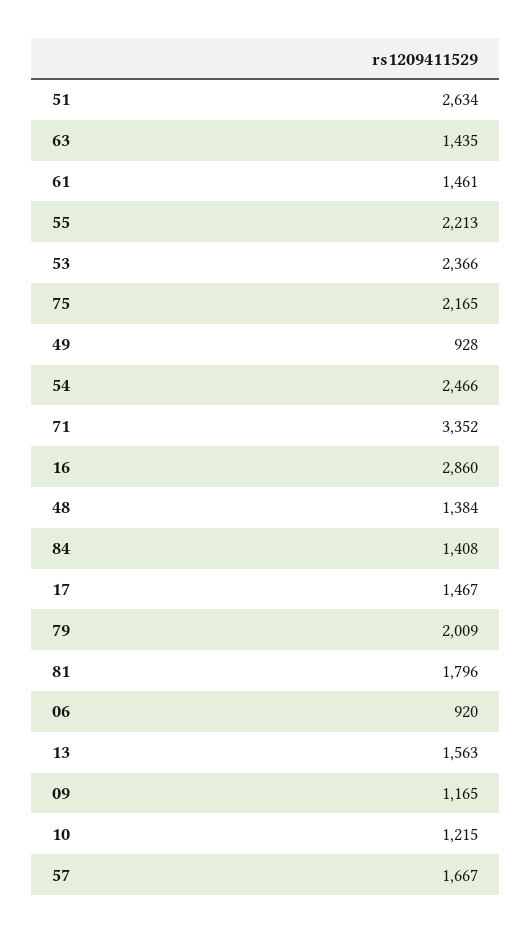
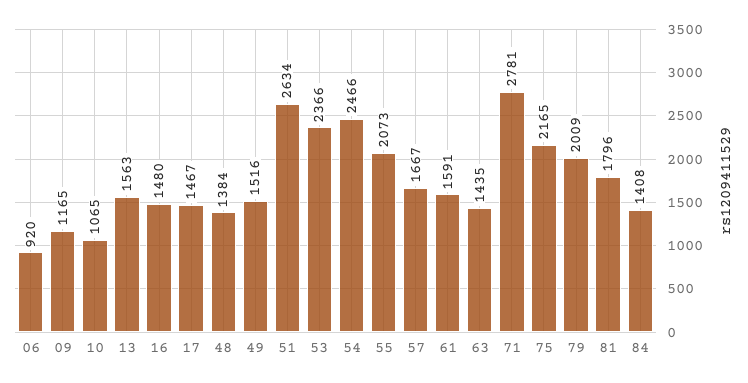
  {
    "51": 2634,
    "63": 1435,
-   "61": 1461,
+   "61": 1591,
-   "55": 2213,
+   "55": 2073,
    "53": 2366,
    "75": 2165,
-   "49": 928,
+   "49": 1516,
    "54": 2466,
-   "71": 3352,
+   "71": 2781,
-   "16": 2860,
+   "16": 1480,
    "48": 1384,
    "84": 1408,
    "17": 1467,
    "79": 2009,
    "81": 1796,
    "06": 920,
    "13": 1563,
    "09": 1165,
-   "10": 1215,
+   "10": 1065,
    "57": 1667
  }

